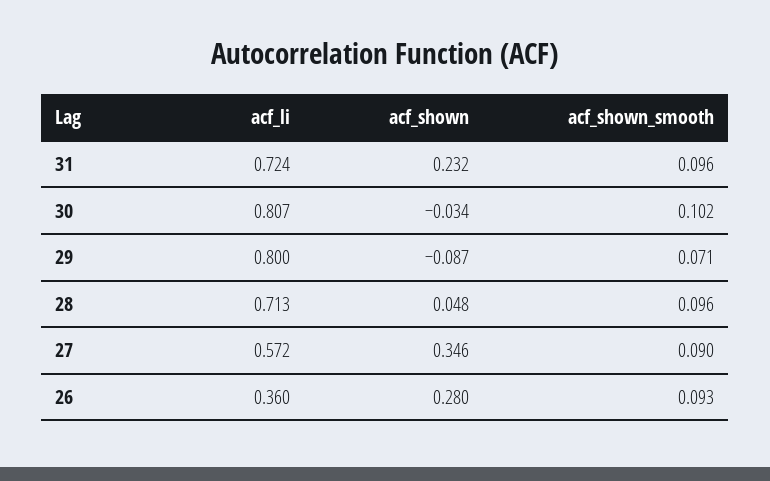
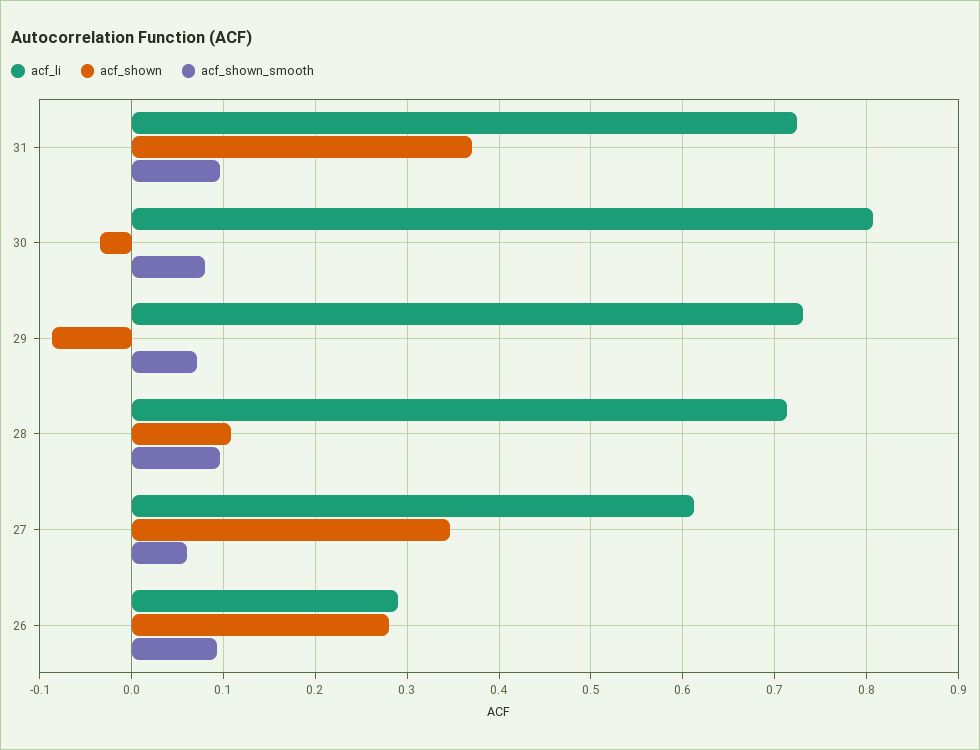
  {
    "acf_li": {
      "31": 0.724,
      "30": 0.807,
-     "29": 0.8,
+     "29": 0.73,
      "28": 0.713,
-     "27": 0.572,
+     "27": 0.61,
-     "26": 0.36
+     "26": 0.29
    },
    "acf_shown": {
-     "31": 0.232,
+     "31": 0.37,
      "30": -0.034,
      "29": -0.087,
-     "28": 0.048,
+     "28": 0.11,
      "27": 0.346,
      "26": 0.28
    },
    "acf_shown_smooth": {
      "31": 0.096,
-     "30": 0.102,
+     "30": 0.08,
      "29": 0.071,
      "28": 0.096,
-     "27": 0.09,
+     "27": 0.06,
      "26": 0.093
    }
  }

